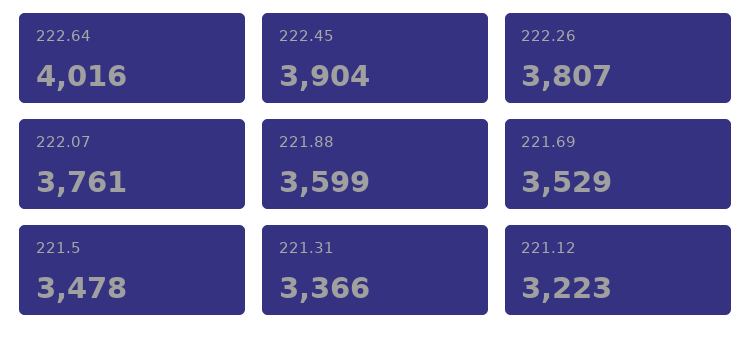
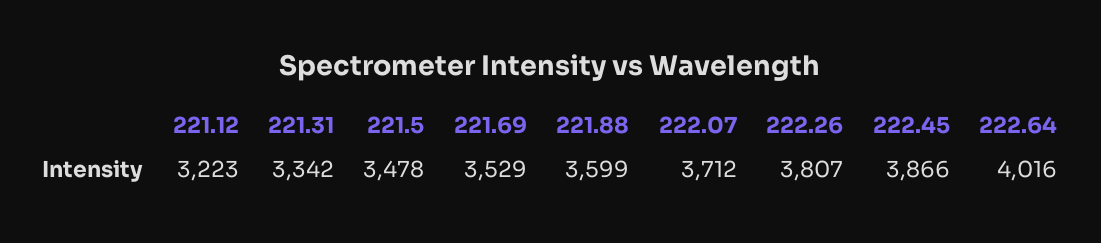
  {
    "222.64": 4016,
-   "222.45": 3904,
+   "222.45": 3866,
    "222.26": 3807,
-   "222.07": 3761,
+   "222.07": 3712,
    "221.88": 3599,
    "221.69": 3529,
    "221.5": 3478,
-   "221.31": 3366,
+   "221.31": 3342,
    "221.12": 3223
  }

